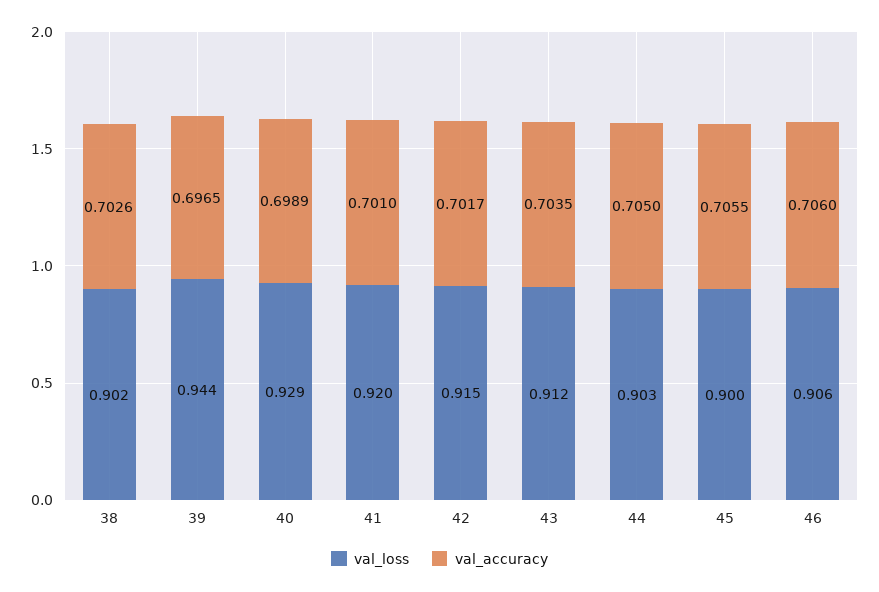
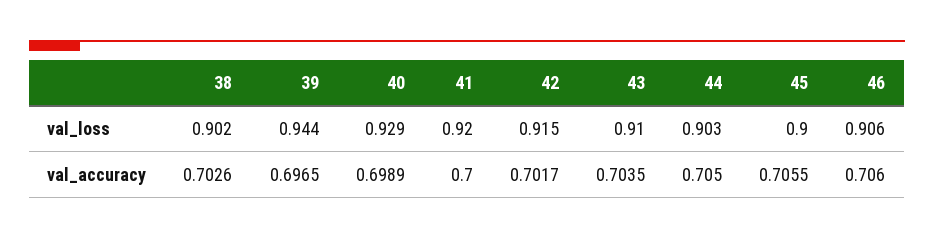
  {
    "val_loss": {
      "38": 0.902,
      "39": 0.944,
      "40": 0.929,
      "41": 0.92,
      "42": 0.915,
-     "43": 0.912,
+     "43": 0.91,
      "44": 0.903,
      "45": 0.9,
      "46": 0.906
    },
    "val_accuracy": {
      "38": 0.7026,
      "39": 0.6965,
      "40": 0.6989,
-     "41": 0.701,
+     "41": 0.7,
      "42": 0.7017,
      "43": 0.7035,
      "44": 0.705,
      "45": 0.7055,
      "46": 0.706
    }
  }

